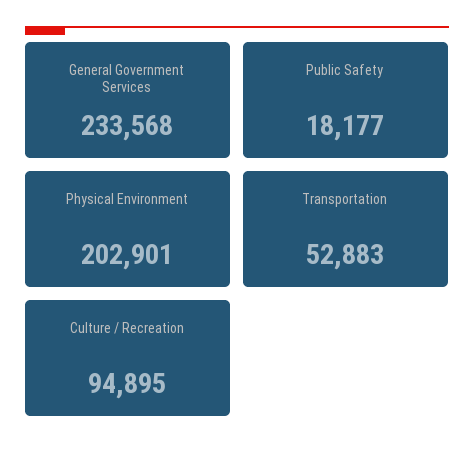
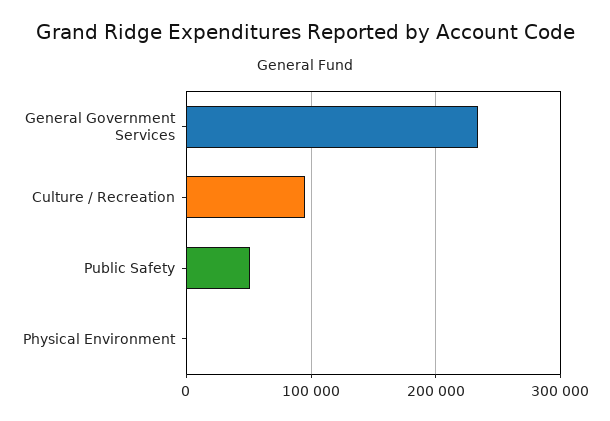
  {
    "General Government Services": 233568,
-   "Public Safety": 18177,
+   "Public Safety": 50000,
-   "Physical Environment": 202901,
+   "Physical Environment": 0,
-   "Transportation": 52883,
    "Culture / Recreation": 94895
  }

